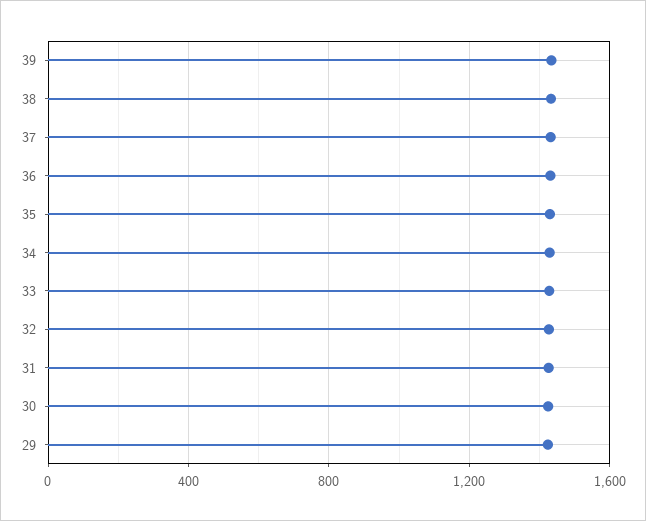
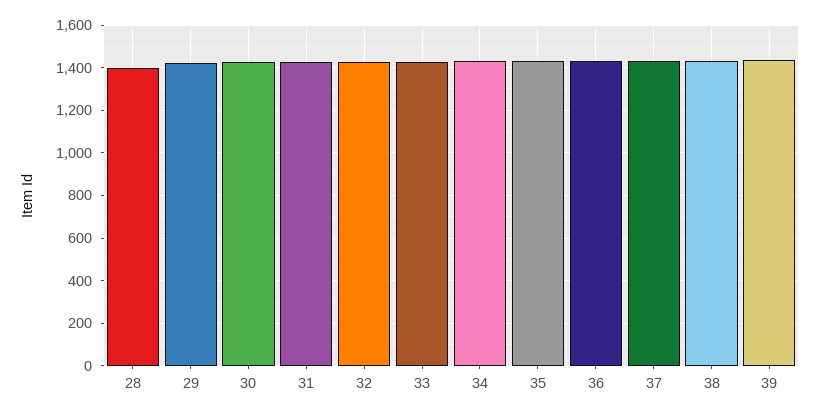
  {
    "39": 1450,
    "38": 1450,
    "37": 1450,
    "36": 1450,
    "35": 1450,
    "34": 1450,
    "33": 1450,
    "32": 1450,
    "31": 1450,
    "30": 1450,
-   "29": 1400
+   "29": 1400,
+   "28": 1400
  }

